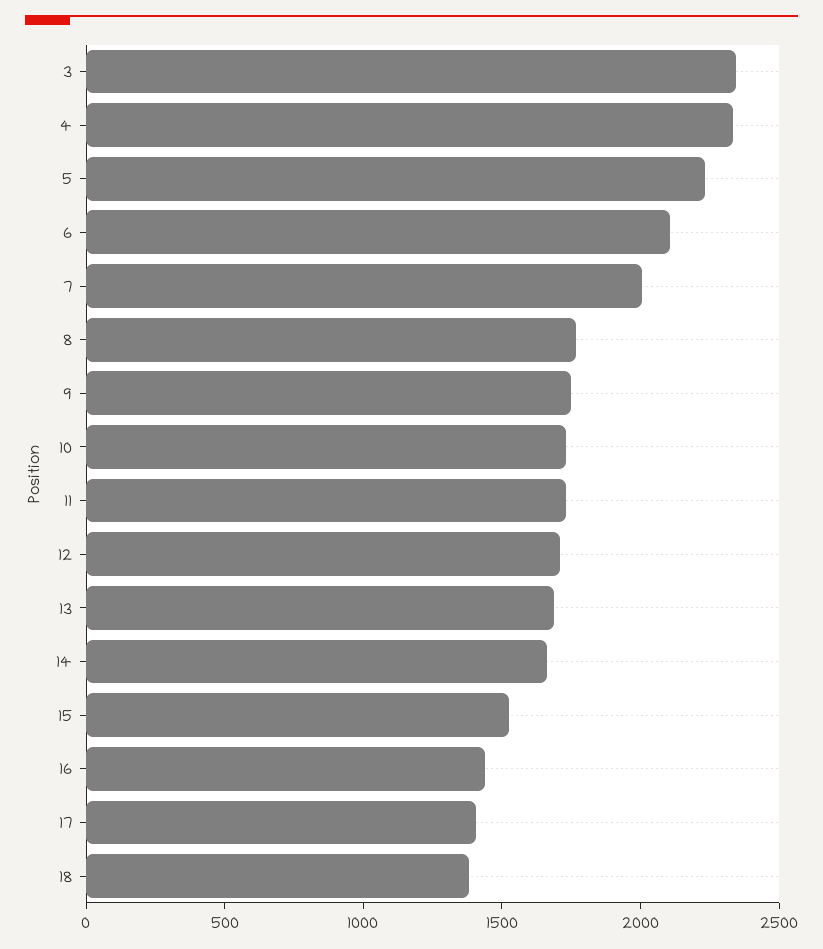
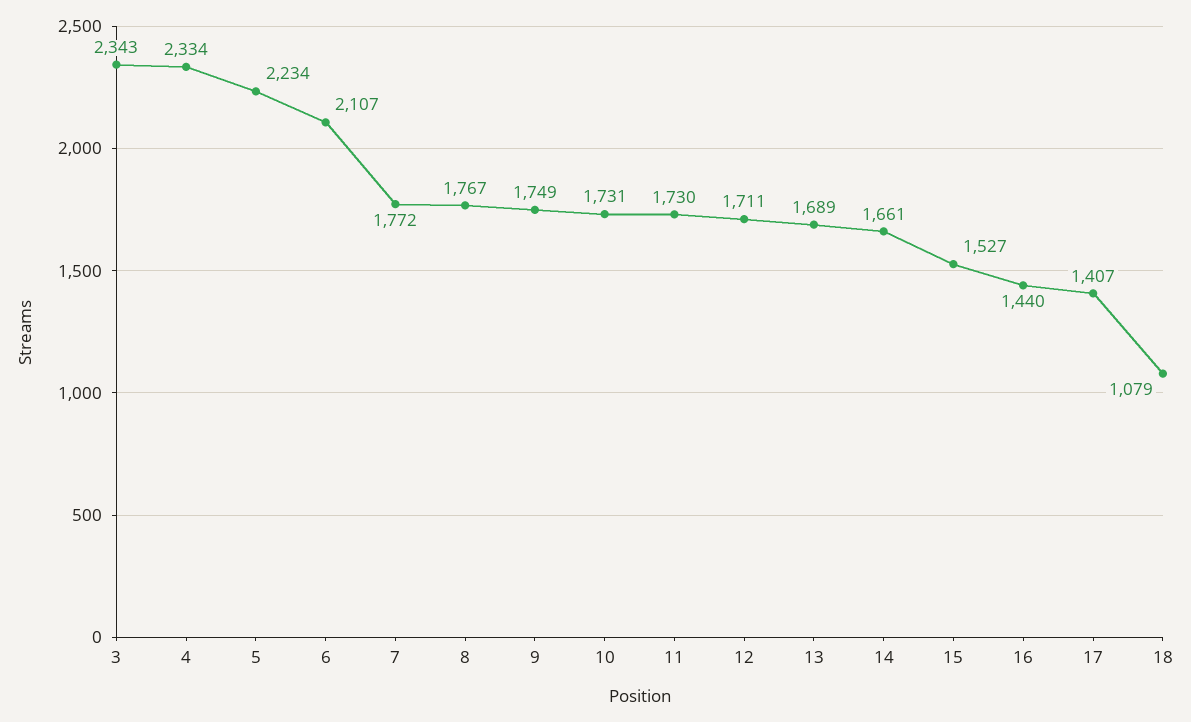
  {
    "3": 2343,
    "4": 2334,
    "5": 2234,
    "6": 2107,
-   "7": 2000,
+   "7": 1772,
    "8": 1767,
    "9": 1749,
    "10": 1731,
    "11": 1730,
    "12": 1711,
    "13": 1689,
    "14": 1661,
    "15": 1527,
    "16": 1440,
    "17": 1407,
-   "18": 1400
+   "18": 1079
  }

